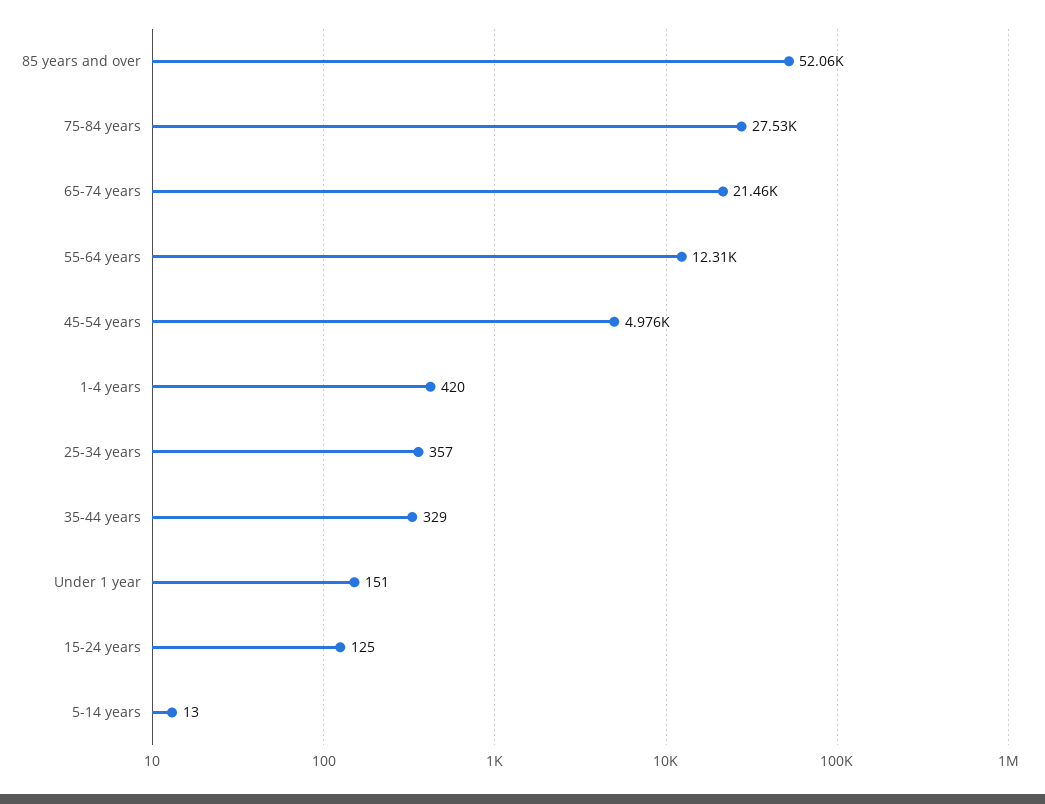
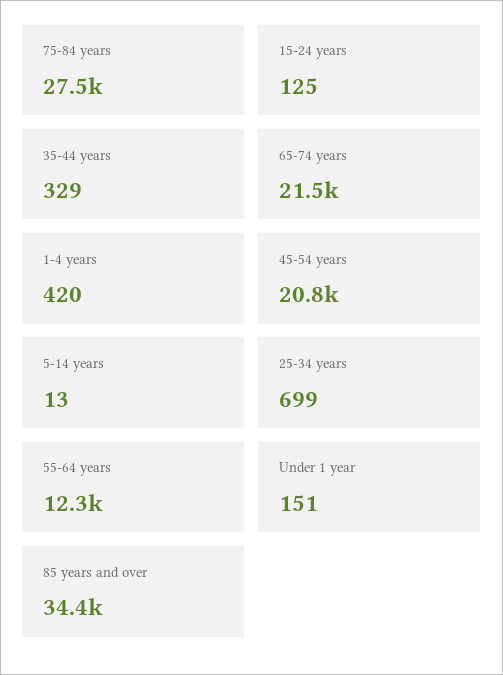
  {
-   "85 years and over": 52060,
+   "85 years and over": 34400,
    "75-84 years": 27530,
    "65-74 years": 21460,
    "55-64 years": 12310,
-   "45-54 years": 4976,
+   "45-54 years": 20800,
    "1-4 years": 420,
-   "25-34 years": 357,
+   "25-34 years": 699,
    "35-44 years": 329,
    "Under 1 year": 151,
    "15-24 years": 125,
    "5-14 years": 13
  }

